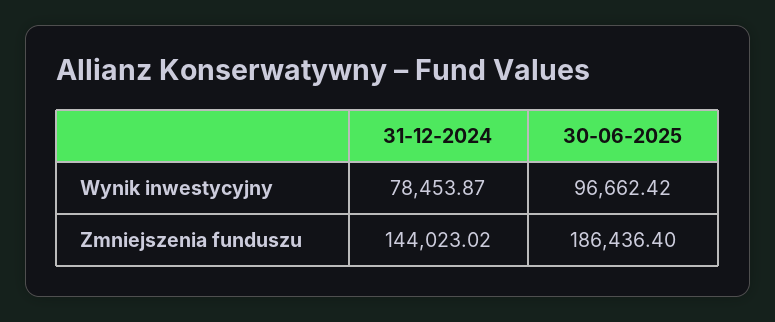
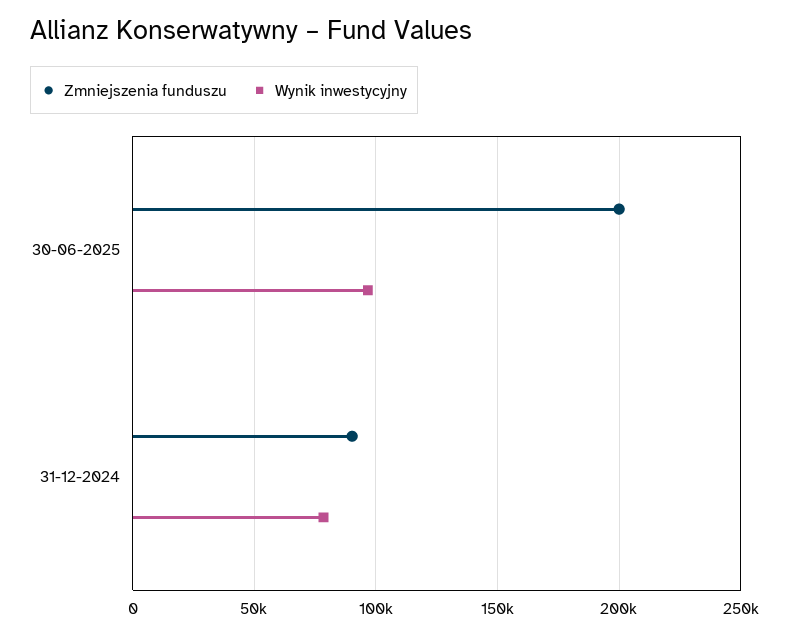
  {
    "Wynik inwestycyjny": {
      "31-12-2024": 78453.87,
      "30-06-2025": 96662.42
    },
    "Zmniejszenia funduszu": {
-     "31-12-2024": 144023.02,
+     "31-12-2024": 90000,
-     "30-06-2025": 186436.4
+     "30-06-2025": 200000
    }
  }

